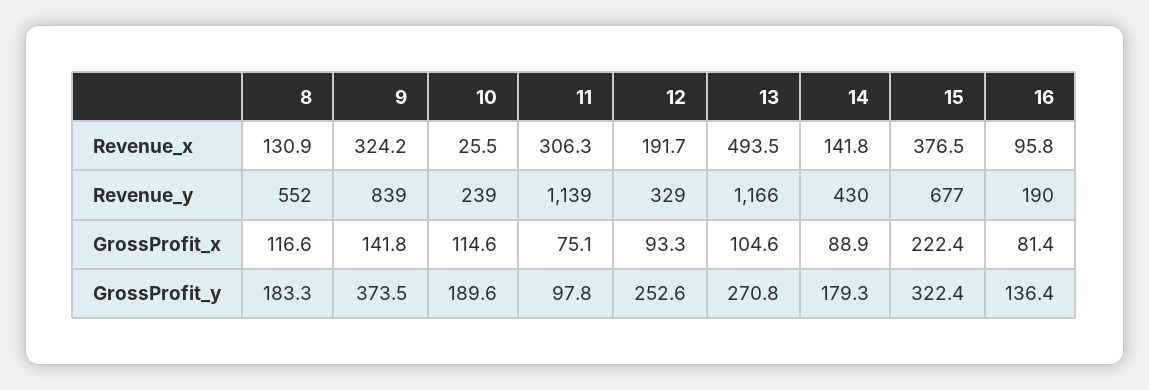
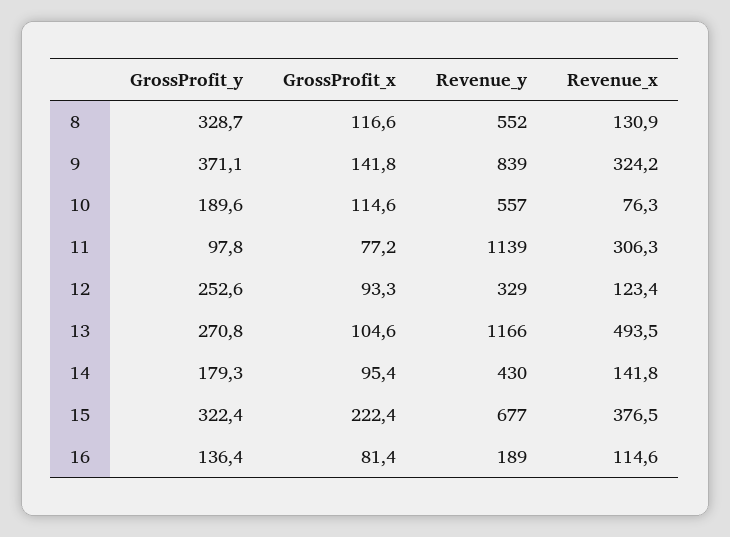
  {
    "8": {
      "Revenue_x": 130.9,
      "Revenue_y": 552,
      "GrossProfit_x": 116.6,
-     "GrossProfit_y": 183.3
+     "GrossProfit_y": 328.7
    },
    "9": {
      "Revenue_x": 324.2,
      "Revenue_y": 839,
      "GrossProfit_x": 141.8,
-     "GrossProfit_y": 373.5
+     "GrossProfit_y": 371.1
    },
    "10": {
-     "Revenue_x": 25.5,
+     "Revenue_x": 76.3,
-     "Revenue_y": 239,
+     "Revenue_y": 557,
      "GrossProfit_x": 114.6,
      "GrossProfit_y": 189.6
    },
    "11": {
      "Revenue_x": 306.3,
      "Revenue_y": 1139,
-     "GrossProfit_x": 75.1,
+     "GrossProfit_x": 77.2,
      "GrossProfit_y": 97.8
    },
    "12": {
-     "Revenue_x": 191.7,
+     "Revenue_x": 123.4,
      "Revenue_y": 329,
      "GrossProfit_x": 93.3,
      "GrossProfit_y": 252.6
    },
    "13": {
      "Revenue_x": 493.5,
      "Revenue_y": 1166,
      "GrossProfit_x": 104.6,
      "GrossProfit_y": 270.8
    },
    "14": {
      "Revenue_x": 141.8,
      "Revenue_y": 430,
-     "GrossProfit_x": 88.9,
+     "GrossProfit_x": 95.4,
      "GrossProfit_y": 179.3
    },
    "15": {
      "Revenue_x": 376.5,
      "Revenue_y": 677,
      "GrossProfit_x": 222.4,
      "GrossProfit_y": 322.4
    },
    "16": {
-     "Revenue_x": 95.8,
+     "Revenue_x": 114.6,
-     "Revenue_y": 190,
+     "Revenue_y": 189,
      "GrossProfit_x": 81.4,
      "GrossProfit_y": 136.4
    }
  }

